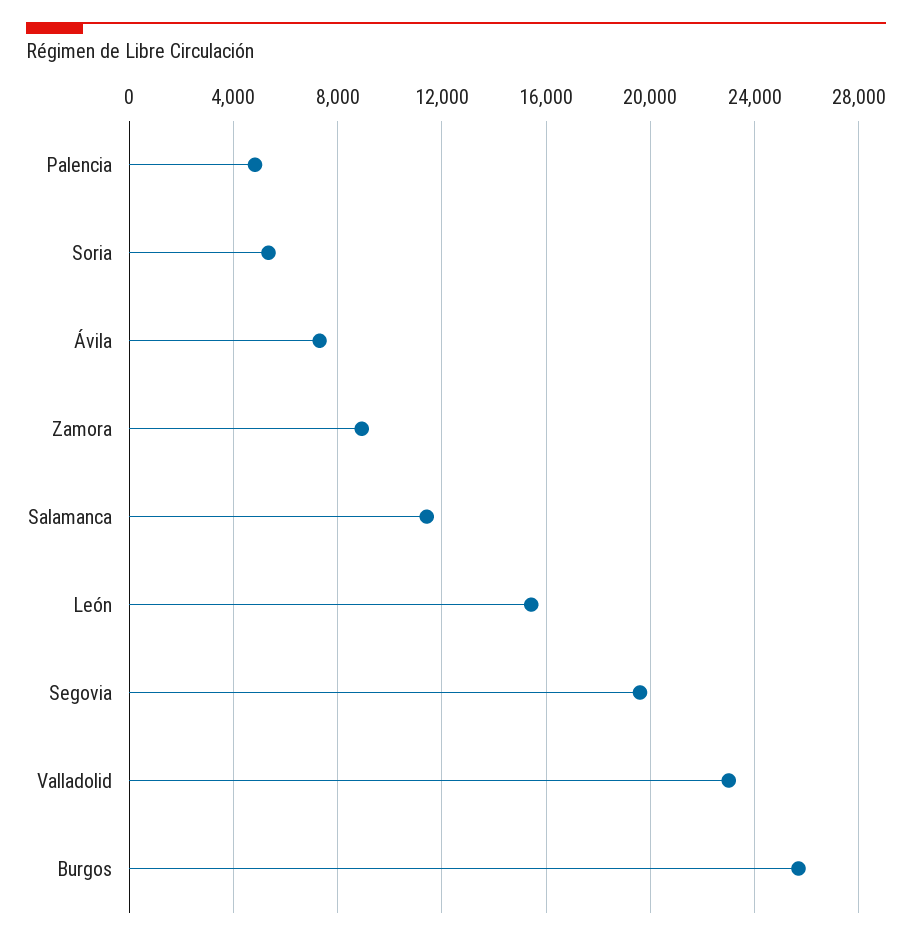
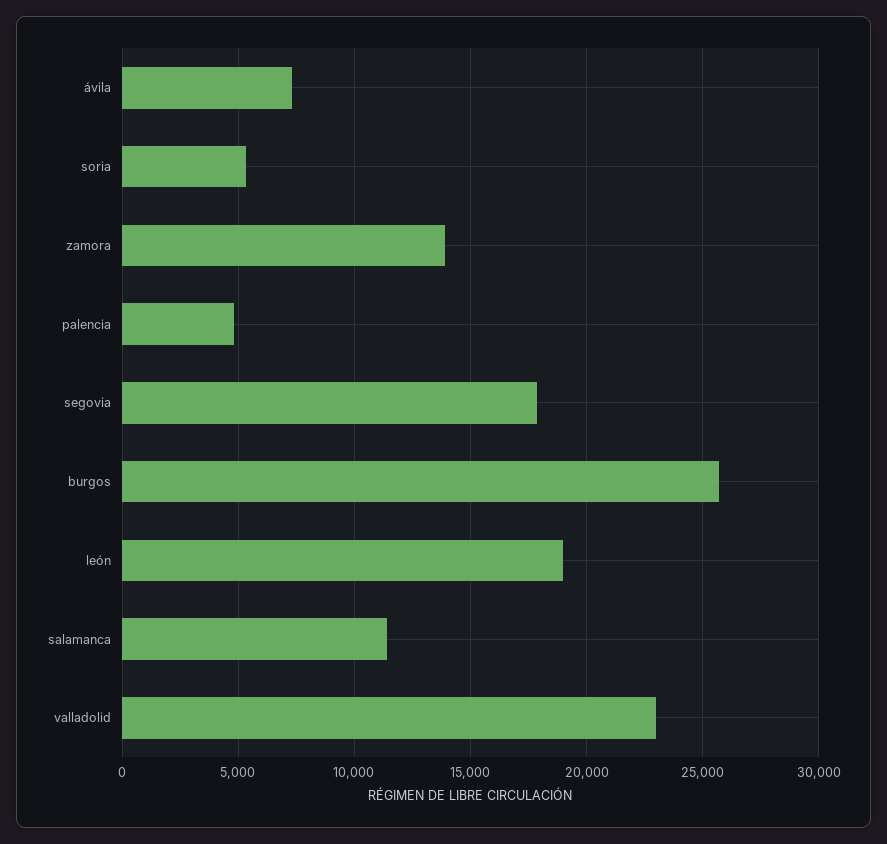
  {
    "Palencia": 5000,
    "Soria": 5500,
    "Ávila": 7500,
-   "Zamora": 9000,
+   "Zamora": 14000,
    "Salamanca": 11500,
-   "León": 15500,
+   "León": 19000,
-   "Segovia": 19500,
+   "Segovia": 18000,
    "Valladolid": 23000,
    "Burgos": 25500
  }

